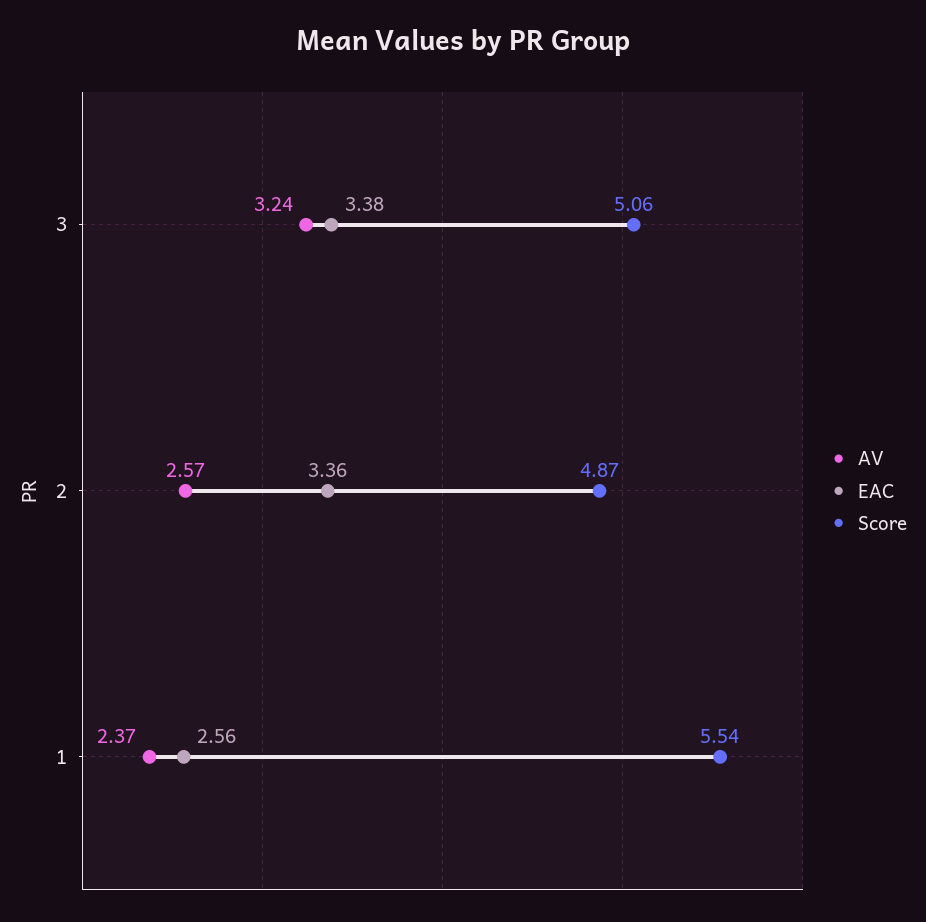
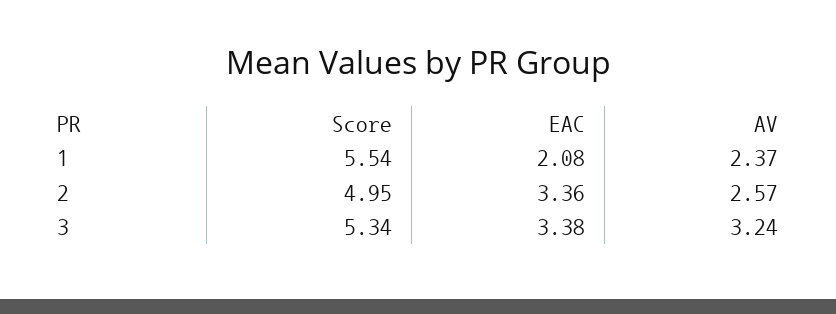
  {
    "AV": {
      "3": 3.24,
      "2": 2.57,
      "1": 2.37
    },
    "EAC": {
      "3": 3.38,
      "2": 3.36,
-     "1": 2.56
+     "1": 2.08
    },
    "Score": {
-     "3": 5.06,
+     "3": 5.34,
-     "2": 4.87,
+     "2": 4.95,
      "1": 5.54
    }
  }

